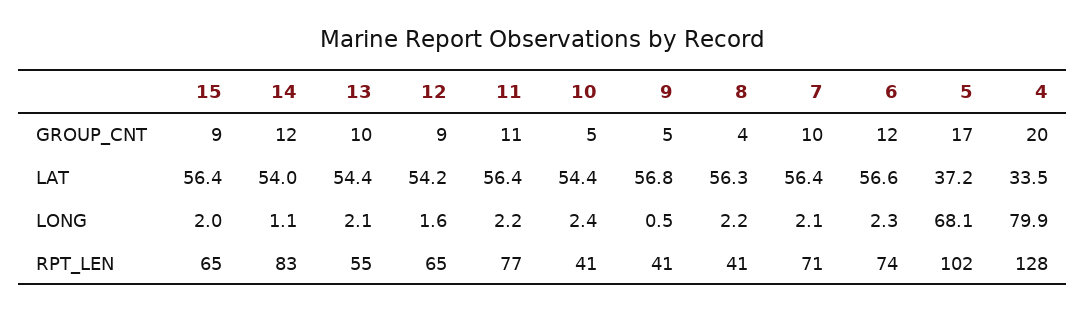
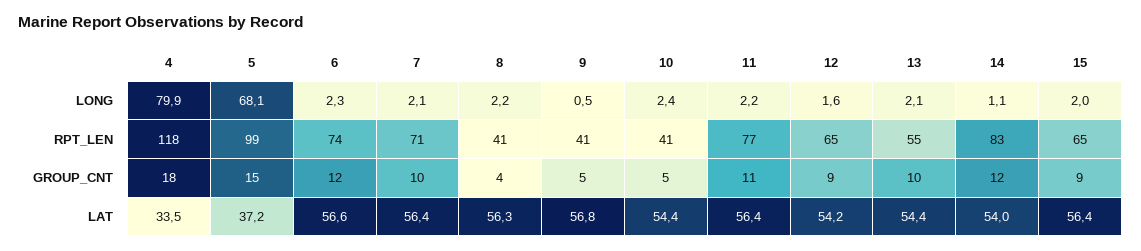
  {
    "15": {
      "GROUP_CNT": 9,
      "LAT": 56.4,
      "LONG": 2,
      "RPT_LEN": 65
    },
    "14": {
      "GROUP_CNT": 12,
      "LAT": 54,
      "LONG": 1.1,
      "RPT_LEN": 83
    },
    "13": {
      "GROUP_CNT": 10,
      "LAT": 54.4,
      "LONG": 2.1,
      "RPT_LEN": 55
    },
    "12": {
      "GROUP_CNT": 9,
      "LAT": 54.2,
      "LONG": 1.6,
      "RPT_LEN": 65
    },
    "11": {
      "GROUP_CNT": 11,
      "LAT": 56.4,
      "LONG": 2.2,
      "RPT_LEN": 77
    },
    "10": {
      "GROUP_CNT": 5,
      "LAT": 54.4,
      "LONG": 2.4,
      "RPT_LEN": 41
    },
    "9": {
      "GROUP_CNT": 5,
      "LAT": 56.8,
      "LONG": 0.5,
      "RPT_LEN": 41
    },
    "8": {
      "GROUP_CNT": 4,
      "LAT": 56.3,
      "LONG": 2.2,
      "RPT_LEN": 41
    },
    "7": {
      "GROUP_CNT": 10,
      "LAT": 56.4,
      "LONG": 2.1,
      "RPT_LEN": 71
    },
    "6": {
      "GROUP_CNT": 12,
      "LAT": 56.6,
      "LONG": 2.3,
      "RPT_LEN": 74
    },
    "5": {
-     "GROUP_CNT": 17,
+     "GROUP_CNT": 15,
      "LAT": 37.2,
      "LONG": 68.1,
-     "RPT_LEN": 102
+     "RPT_LEN": 99
    },
    "4": {
-     "GROUP_CNT": 20,
+     "GROUP_CNT": 18,
      "LAT": 33.5,
      "LONG": 79.9,
-     "RPT_LEN": 128
+     "RPT_LEN": 118
    }
  }

